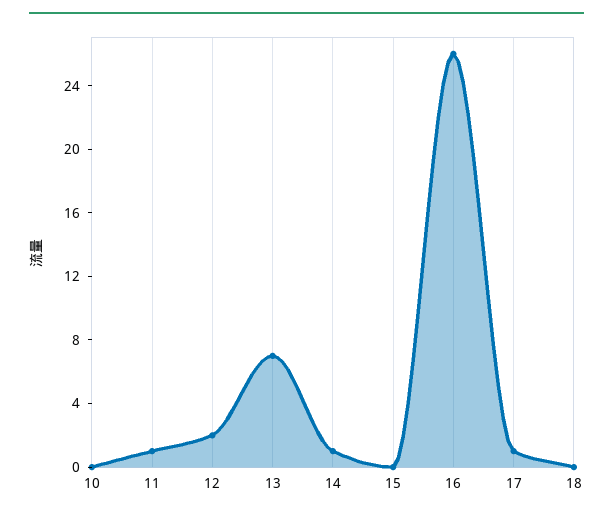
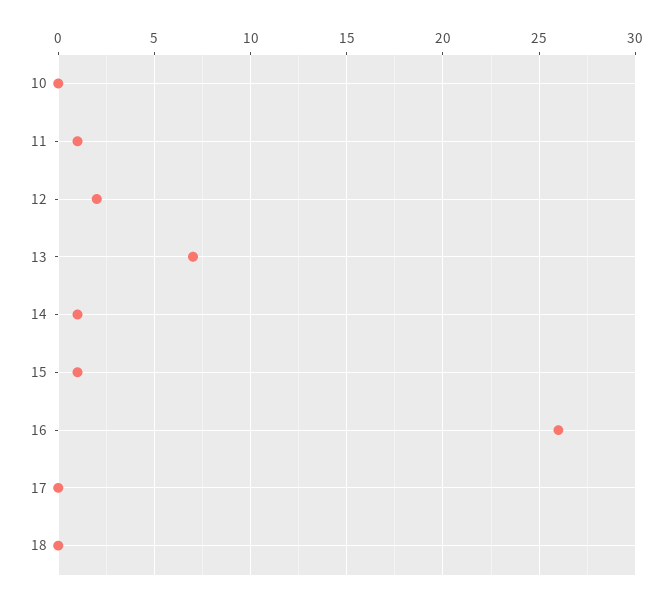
  {
    "10": 0,
    "11": 1,
    "12": 2,
    "13": 7,
    "14": 1,
-   "15": 0,
+   "15": 1,
    "16": 26,
-   "17": 1,
+   "17": 0,
    "18": 0
  }

